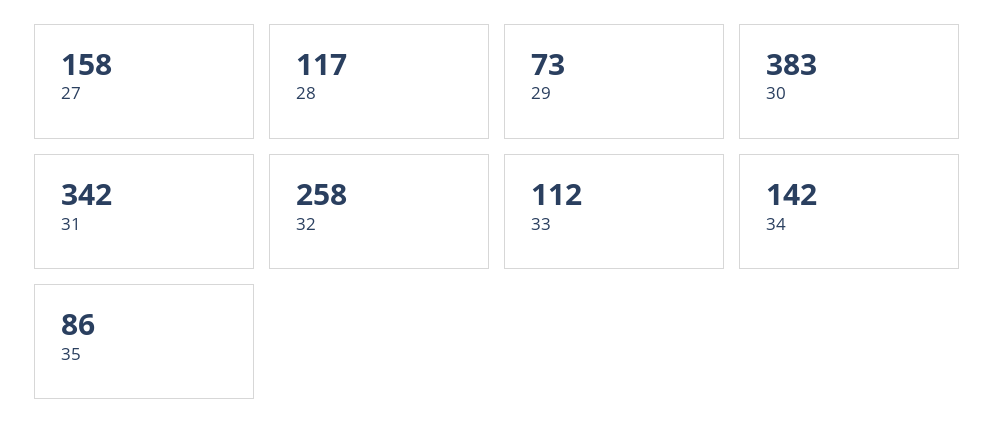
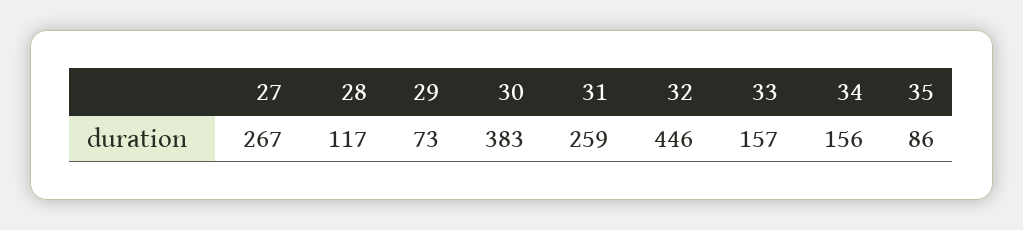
  {
-   "27": 158,
+   "27": 267,
    "28": 117,
    "29": 73,
    "30": 383,
-   "31": 342,
+   "31": 259,
-   "32": 258,
+   "32": 446,
-   "33": 112,
+   "33": 157,
-   "34": 142,
+   "34": 156,
    "35": 86
  }

